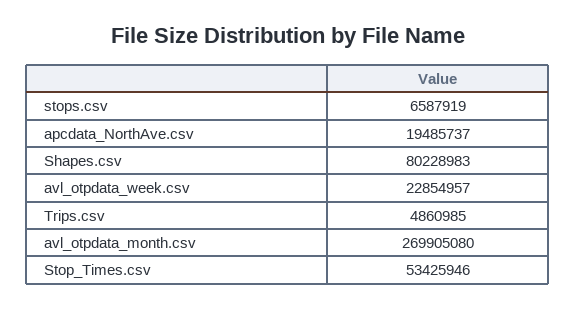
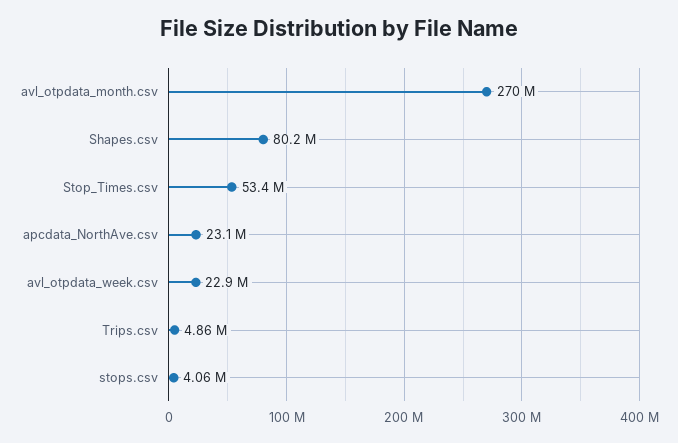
  {
-   "stops.csv": 6587919,
+   "stops.csv": 4060000,
-   "apcdata_NorthAve.csv": 19485737,
+   "apcdata_NorthAve.csv": 23100000,
    "Shapes.csv": 80228983,
    "avl_otpdata_week.csv": 22854957,
    "Trips.csv": 4860985,
    "avl_otpdata_month.csv": 269905080,
    "Stop_Times.csv": 53425946
  }

